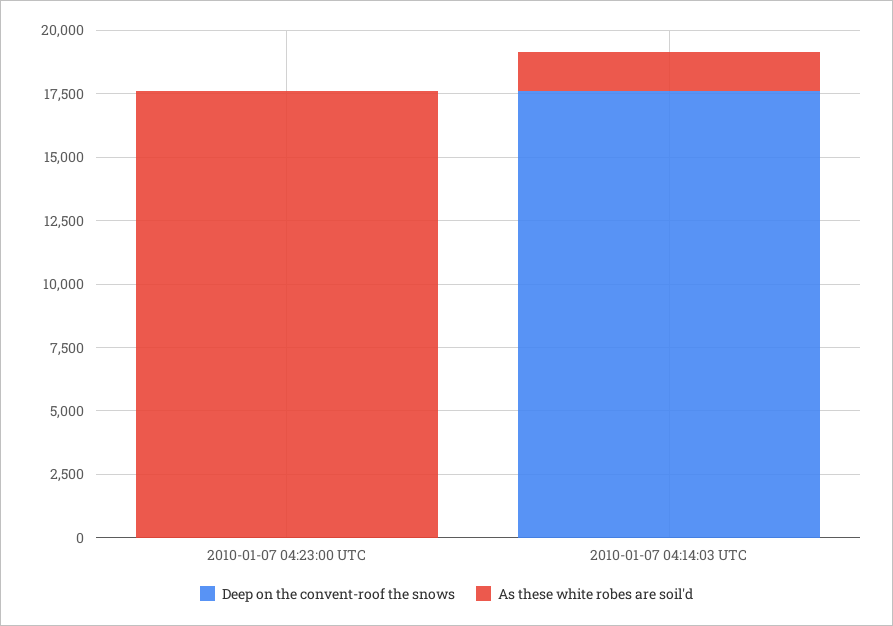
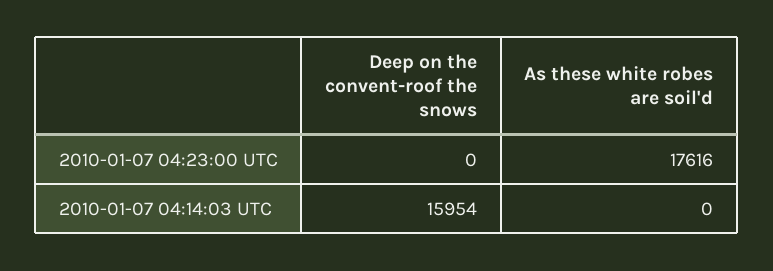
  {
    "Deep on the convent-roof the snows": {
      "2010-01-07 04:23:00 UTC": 0,
-     "2010-01-07 04:14:03 UTC": 17500
+     "2010-01-07 04:14:03 UTC": 15954
    },
    "As these white robes are soil'd": {
      "2010-01-07 04:23:00 UTC": 17616,
-     "2010-01-07 04:14:03 UTC": 1500
+     "2010-01-07 04:14:03 UTC": 0
    }
  }

